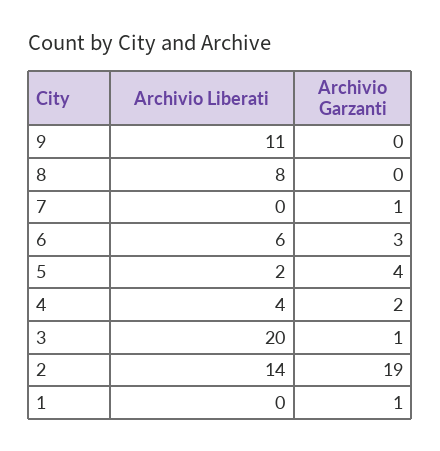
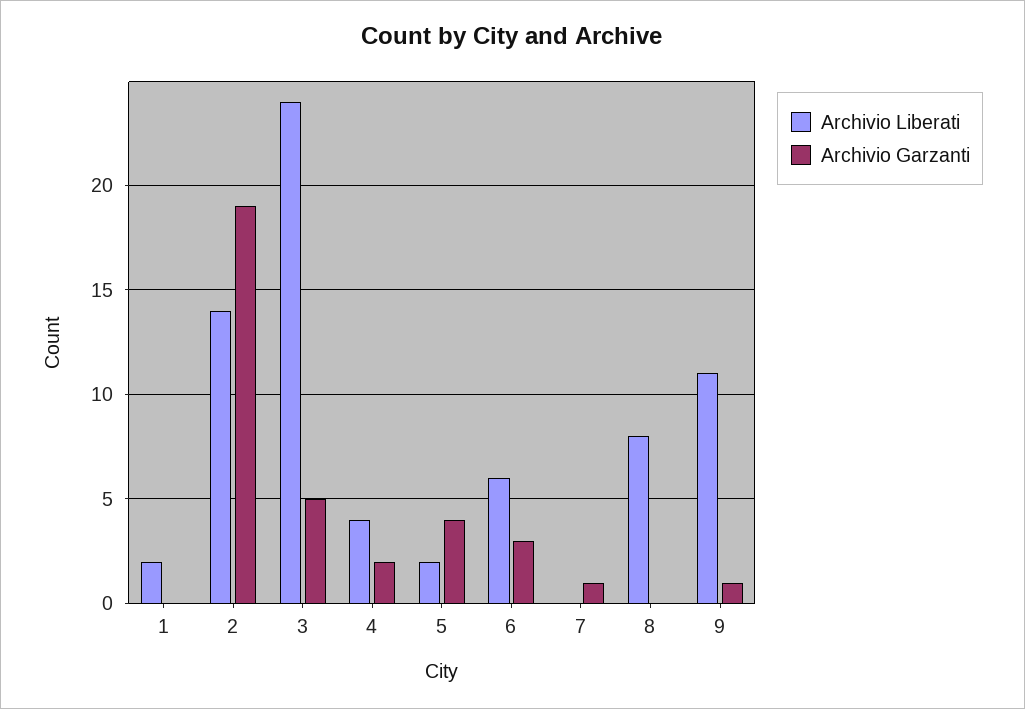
  {
    "Archivio Liberati": {
      "9": 11,
      "8": 8,
      "7": 0,
      "6": 6,
      "5": 2,
      "4": 4,
-     "3": 20,
+     "3": 24,
      "2": 14,
-     "1": 0
+     "1": 2
    },
    "Archivio Garzanti": {
-     "9": 0,
+     "9": 1,
      "8": 0,
      "7": 1,
      "6": 3,
      "5": 4,
      "4": 2,
-     "3": 1,
+     "3": 5,
      "2": 19,
-     "1": 1
+     "1": 0
    }
  }

